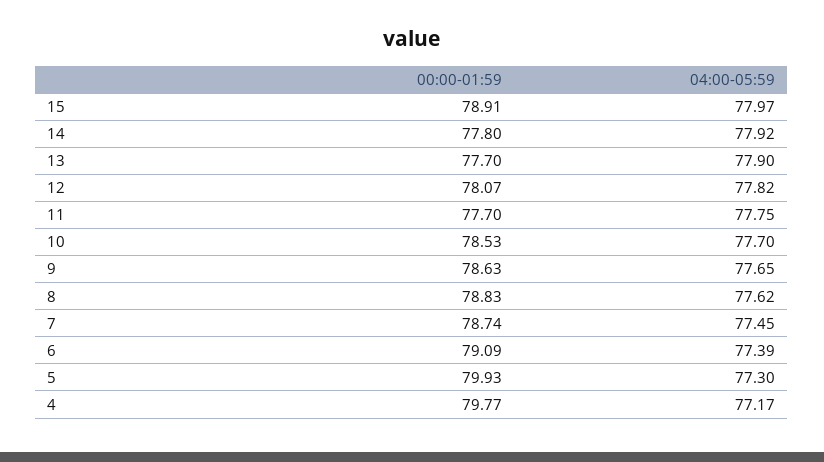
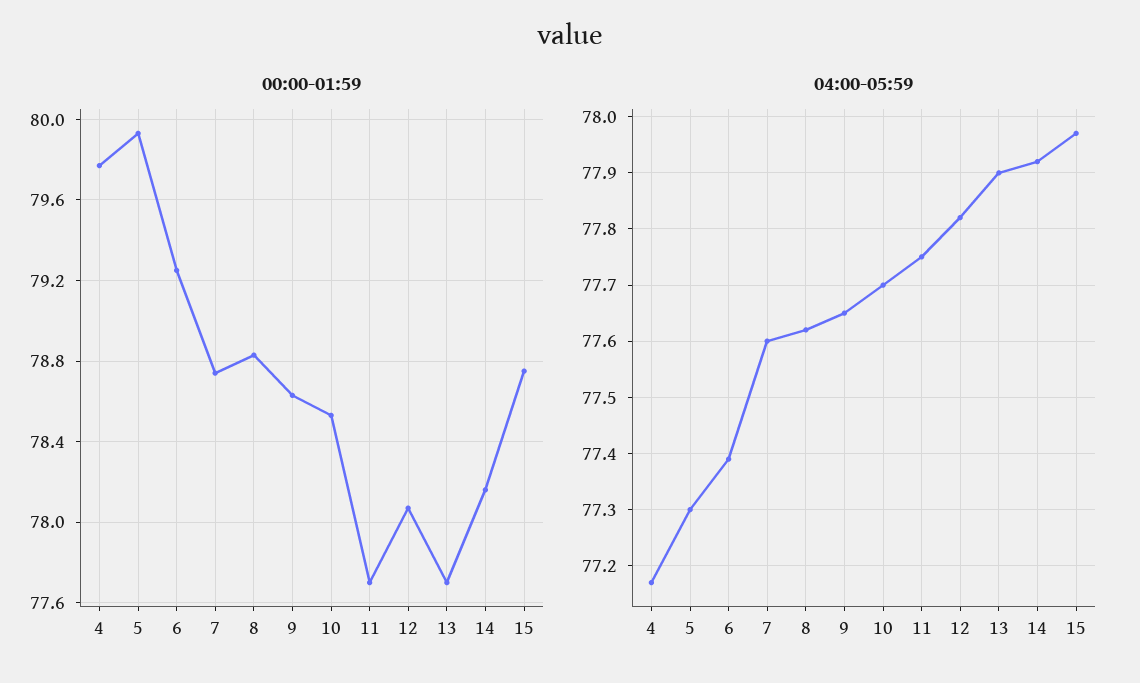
  {
    "00:00-01:59": {
-     "15": 78.91,
+     "15": 78.75,
-     "14": 77.8,
+     "14": 78.15,
      "13": 77.7,
      "12": 78.07,
      "11": 77.7,
      "10": 78.53,
      "9": 78.63,
      "8": 78.83,
      "7": 78.74,
-     "6": 79.09,
+     "6": 79.25,
      "5": 79.93,
      "4": 79.77
    },
    "04:00-05:59": {
      "15": 77.97,
      "14": 77.92,
      "13": 77.9,
      "12": 77.82,
      "11": 77.75,
      "10": 77.7,
      "9": 77.65,
      "8": 77.62,
-     "7": 77.45,
+     "7": 77.6,
      "6": 77.39,
      "5": 77.3,
      "4": 77.17
    }
  }

